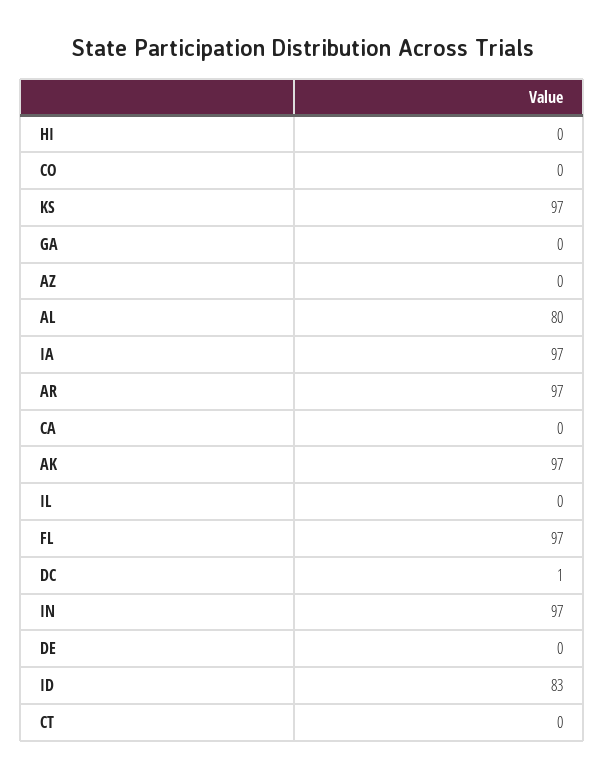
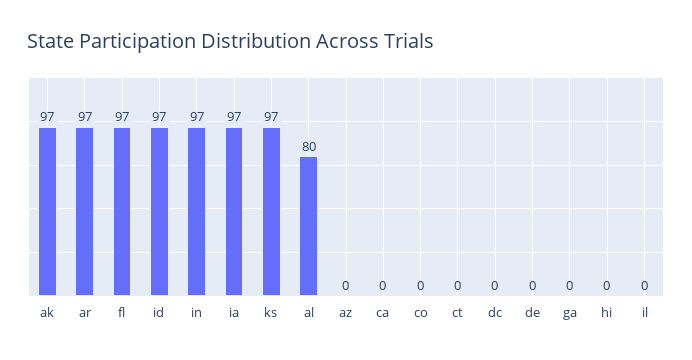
  {
    "HI": 0,
    "CO": 0,
    "KS": 97,
    "GA": 0,
    "AZ": 0,
    "AL": 80,
    "IA": 97,
    "AR": 97,
    "CA": 0,
    "AK": 97,
    "IL": 0,
    "FL": 97,
-   "DC": 1,
+   "DC": 0,
    "IN": 97,
    "DE": 0,
-   "ID": 83,
+   "ID": 97,
    "CT": 0
  }

